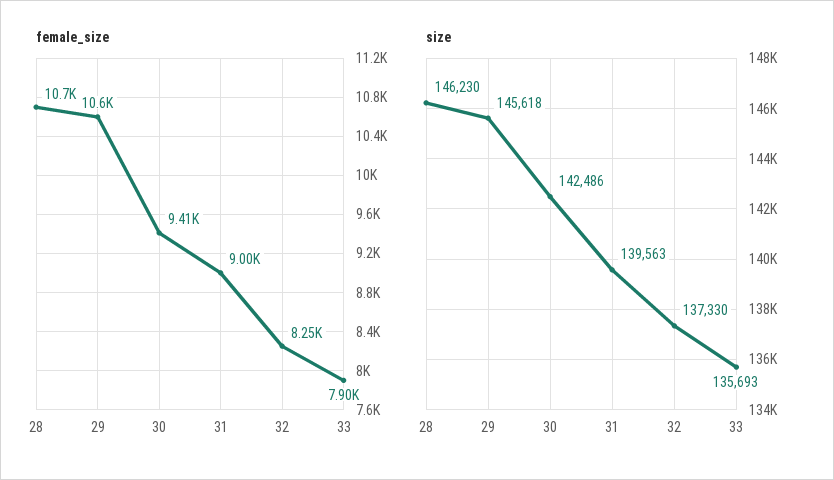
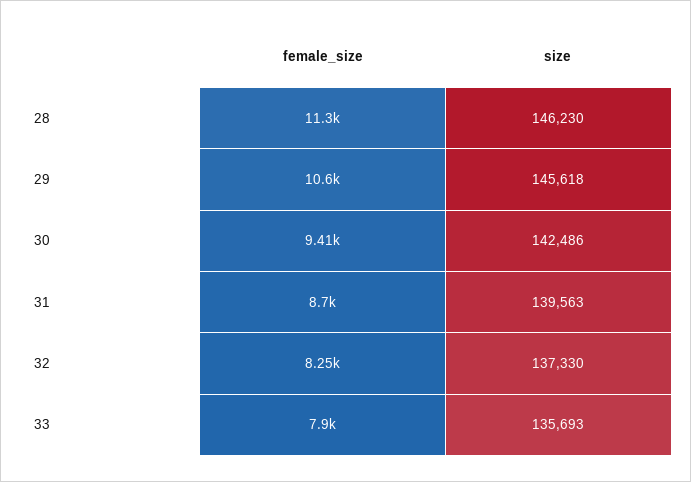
  {
    "female_size": {
-     "28": 10700,
+     "28": 11300,
      "29": 10600,
      "30": 9410,
-     "31": 9000,
+     "31": 8700,
      "32": 8250,
      "33": 7900
    },
    "size": {
      "28": 146230,
      "29": 145618,
      "30": 142486,
      "31": 139563,
      "32": 137330,
      "33": 135693
    }
  }

